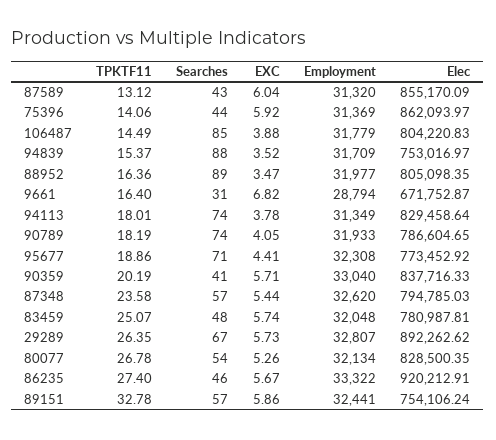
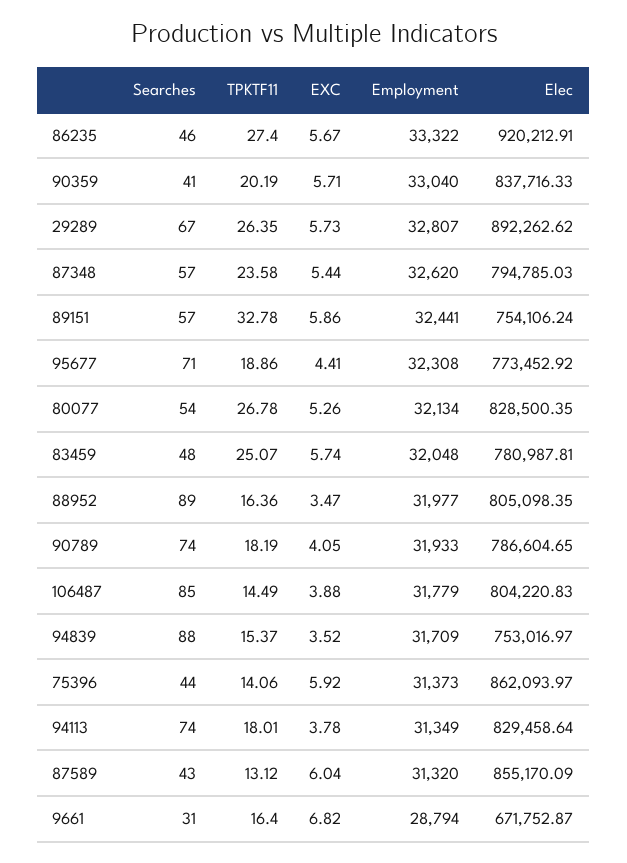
  {
    "TPKTF11": {
      "87589": 13.12,
      "75396": 14.06,
      "106487": 14.49,
      "94839": 15.37,
      "88952": 16.36,
      "9661": 16.4,
      "94113": 18.01,
      "90789": 18.19,
      "95677": 18.86,
      "90359": 20.19,
      "87348": 23.58,
      "83459": 25.07,
      "29289": 26.35,
      "80077": 26.78,
      "86235": 27.4,
      "89151": 32.78
    },
    "Searches": {
      "87589": 43,
      "75396": 44,
      "106487": 85,
      "94839": 88,
      "88952": 89,
      "9661": 31,
      "94113": 74,
      "90789": 74,
      "95677": 71,
      "90359": 41,
      "87348": 57,
      "83459": 48,
      "29289": 67,
      "80077": 54,
      "86235": 46,
      "89151": 57
    },
    "EXC": {
      "87589": 6.04,
      "75396": 5.92,
      "106487": 3.88,
      "94839": 3.52,
      "88952": 3.47,
      "9661": 6.82,
      "94113": 3.78,
      "90789": 4.05,
      "95677": 4.41,
      "90359": 5.71,
      "87348": 5.44,
      "83459": 5.74,
      "29289": 5.73,
      "80077": 5.26,
      "86235": 5.67,
      "89151": 5.86
    },
    "Employment": {
      "87589": 31320,
-     "75396": 31369,
+     "75396": 31373,
      "106487": 31779,
      "94839": 31709,
      "88952": 31977,
      "9661": 28794,
      "94113": 31349,
      "90789": 31933,
      "95677": 32308,
      "90359": 33040,
      "87348": 32620,
      "83459": 32048,
      "29289": 32807,
      "80077": 32134,
      "86235": 33322,
      "89151": 32441
    },
    "Elec": {
      "87589": 855170.09,
      "75396": 862093.97,
      "106487": 804220.83,
      "94839": 753016.97,
      "88952": 805098.35,
      "9661": 671752.87,
      "94113": 829458.64,
      "90789": 786604.65,
      "95677": 773452.92,
      "90359": 837716.33,
      "87348": 794785.03,
      "83459": 780987.81,
      "29289": 892262.62,
      "80077": 828500.35,
      "86235": 920212.91,
      "89151": 754106.24
    }
  }

